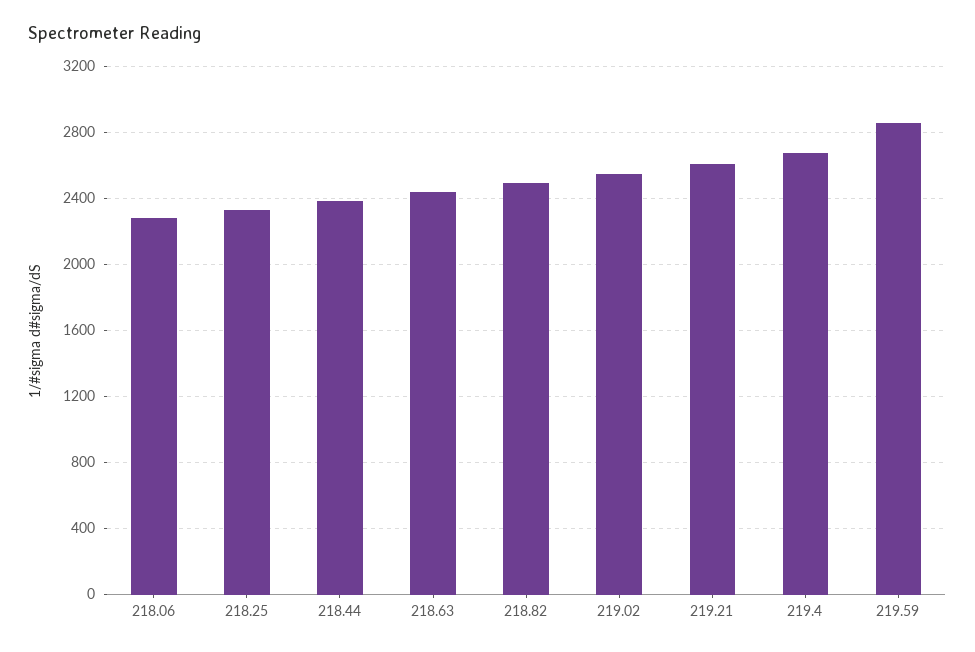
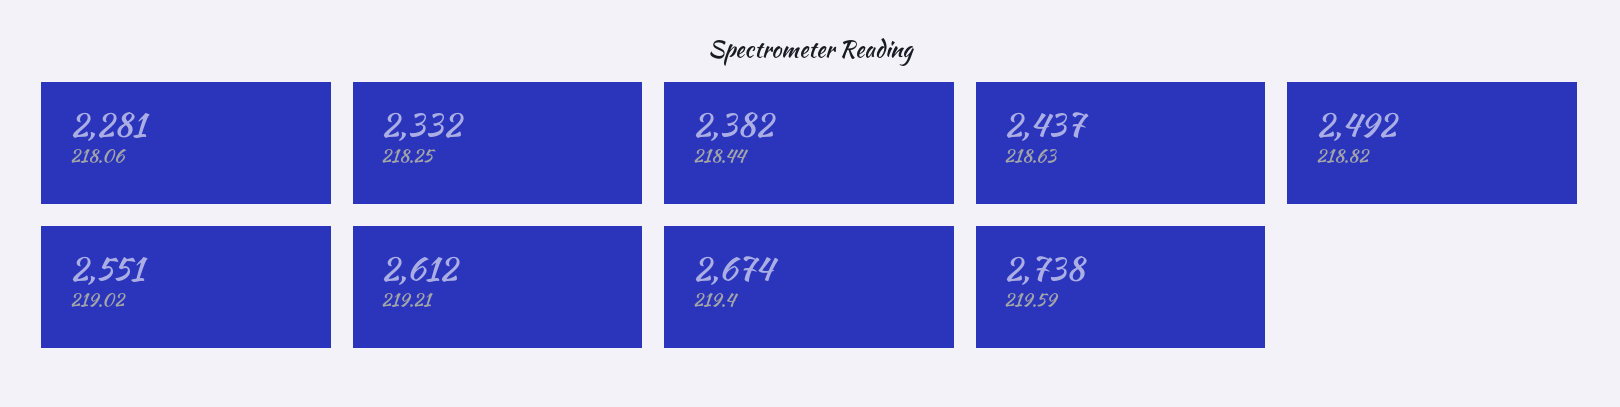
  {
    "218.06": 2281,
    "218.25": 2332,
    "218.44": 2382,
    "218.63": 2437,
    "218.82": 2492,
    "219.02": 2551,
    "219.21": 2612,
    "219.4": 2674,
-   "219.59": 2850
+   "219.59": 2738
  }

